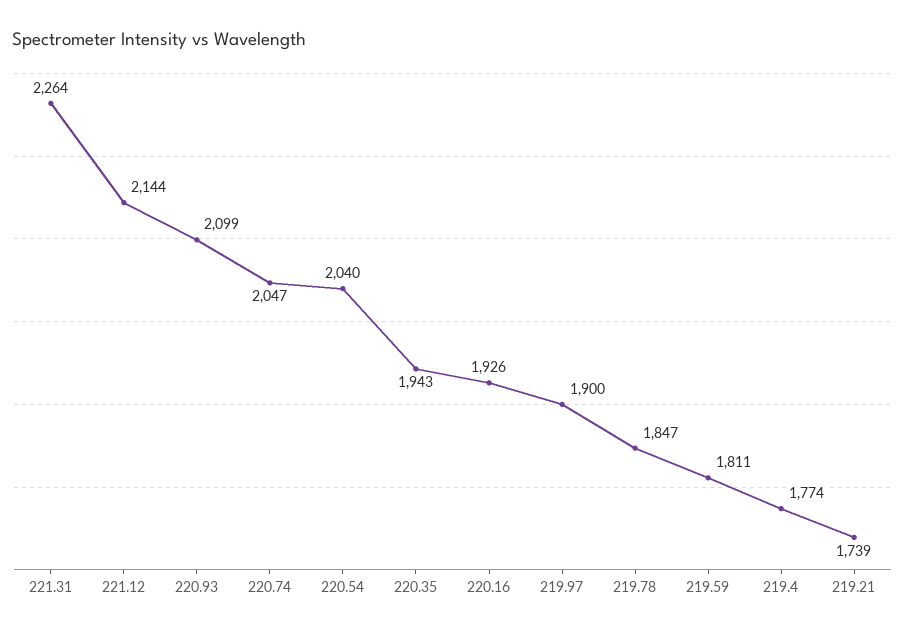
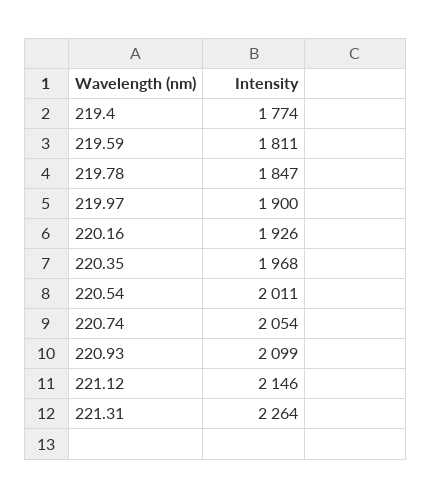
  {
    "221.31": 2264,
-   "221.12": 2144,
+   "221.12": 2146,
    "220.93": 2099,
-   "220.74": 2047,
+   "220.74": 2054,
-   "220.54": 2040,
+   "220.54": 2011,
-   "220.35": 1943,
+   "220.35": 1968,
    "220.16": 1926,
    "219.97": 1900,
    "219.78": 1847,
    "219.59": 1811,
-   "219.4": 1774,
+   "219.4": 1774
-   "219.21": 1739
  }

